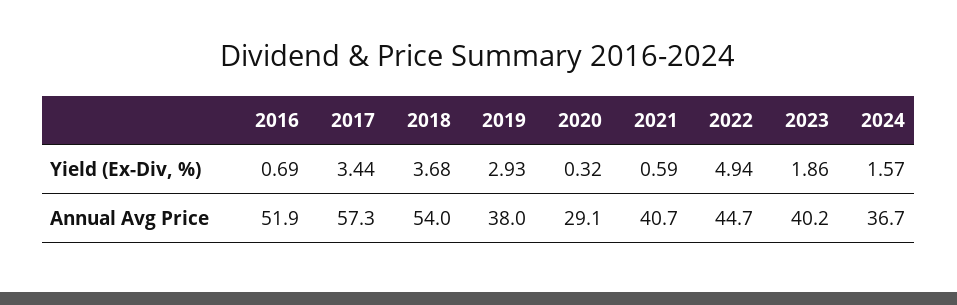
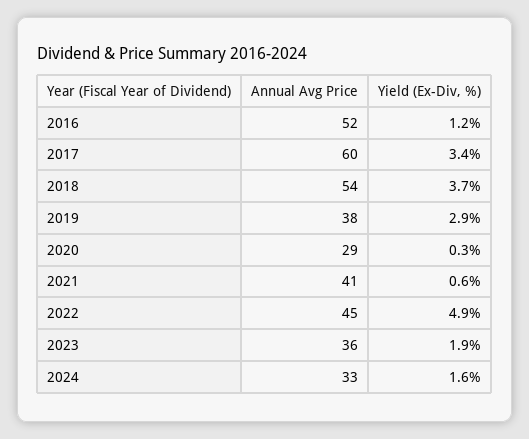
  {
    "2016": {
-     "Yield (Ex-Div, %)": 0.69,
+     "Yield (Ex-Div, %)": 1.2,
      "Annual Avg Price": 51.9
    },
    "2017": {
      "Yield (Ex-Div, %)": 3.44,
-     "Annual Avg Price": 57.3
+     "Annual Avg Price": 60
    },
    "2018": {
      "Yield (Ex-Div, %)": 3.68,
      "Annual Avg Price": 54
    },
    "2019": {
      "Yield (Ex-Div, %)": 2.93,
      "Annual Avg Price": 38
    },
    "2020": {
      "Yield (Ex-Div, %)": 0.32,
      "Annual Avg Price": 29.1
    },
    "2021": {
      "Yield (Ex-Div, %)": 0.59,
      "Annual Avg Price": 40.7
    },
    "2022": {
      "Yield (Ex-Div, %)": 4.94,
      "Annual Avg Price": 44.7
    },
    "2023": {
      "Yield (Ex-Div, %)": 1.86,
-     "Annual Avg Price": 40.2
+     "Annual Avg Price": 36
    },
    "2024": {
      "Yield (Ex-Div, %)": 1.57,
-     "Annual Avg Price": 36.7
+     "Annual Avg Price": 33
    }
  }

